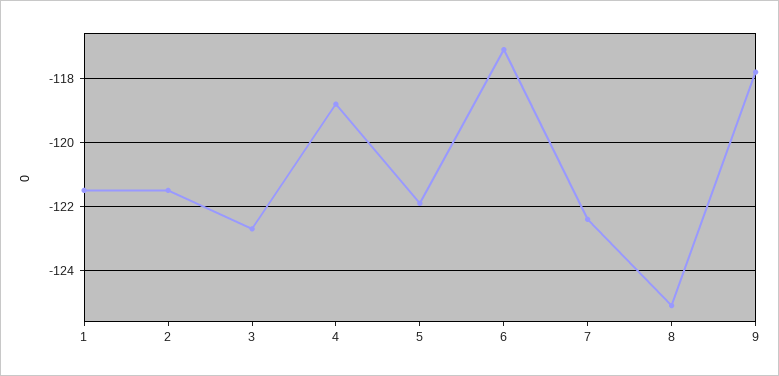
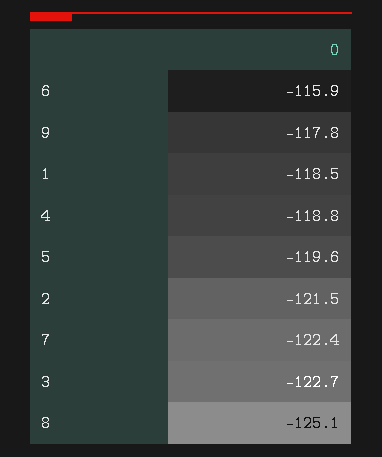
  {
-   "1": -121.5,
+   "1": -118.5,
    "2": -121.5,
    "3": -122.7,
    "4": -118.8,
-   "5": -122,
+   "5": -119.6,
-   "6": -117,
+   "6": -115.9,
    "7": -122.4,
    "8": -125.1,
    "9": -117.8
  }

